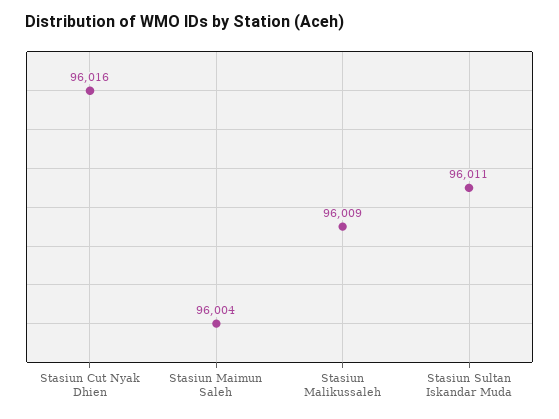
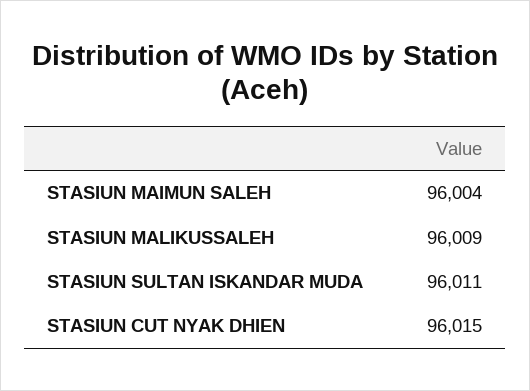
  {
-   "Stasiun Cut Nyak Dhien": 96016,
+   "Stasiun Cut Nyak Dhien": 96015,
    "Stasiun Maimun Saleh": 96004,
    "Stasiun Malikussaleh": 96009,
    "Stasiun Sultan Iskandar Muda": 96011
  }

